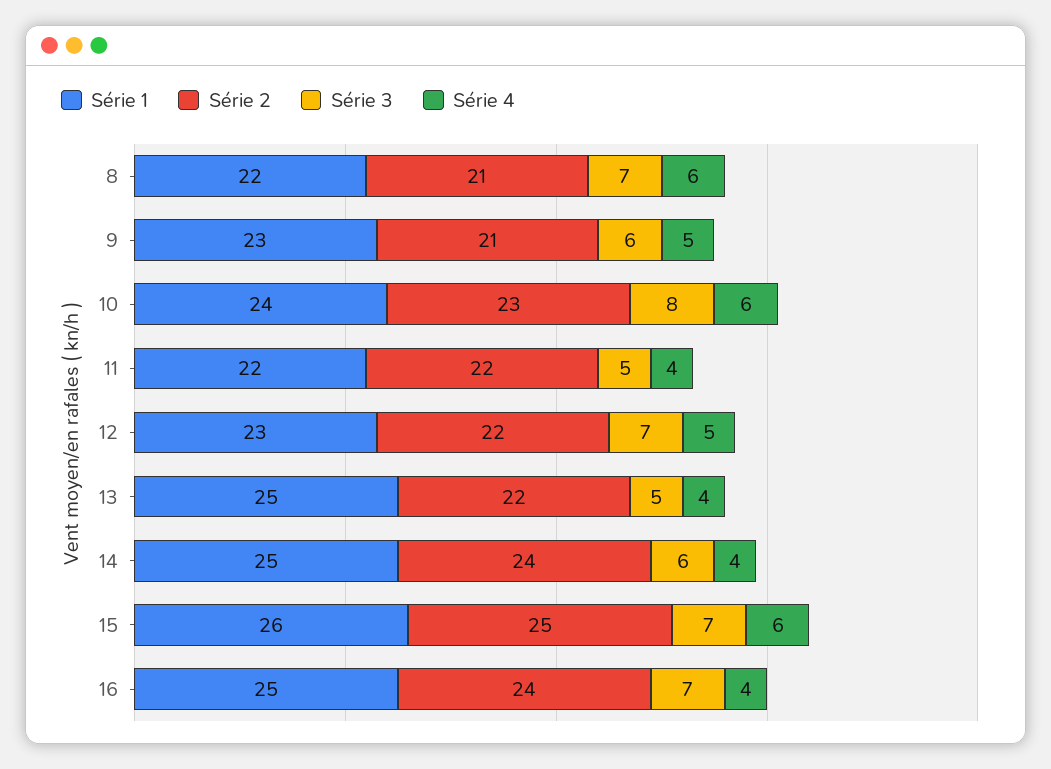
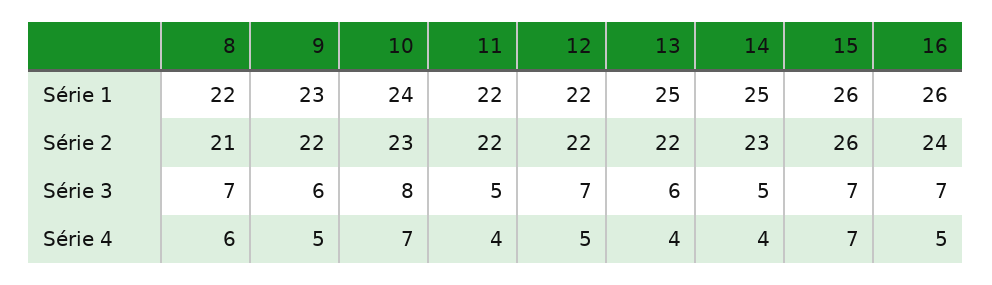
  {
    "Série 1": {
      "8": 22,
      "9": 23,
      "10": 24,
      "11": 22,
-     "12": 23,
+     "12": 22,
      "13": 25,
      "14": 25,
      "15": 26,
-     "16": 25
+     "16": 26
    },
    "Série 2": {
      "8": 21,
-     "9": 21,
+     "9": 22,
      "10": 23,
      "11": 22,
      "12": 22,
      "13": 22,
-     "14": 24,
+     "14": 23,
-     "15": 25,
+     "15": 26,
      "16": 24
    },
    "Série 3": {
      "8": 7,
      "9": 6,
      "10": 8,
      "11": 5,
      "12": 7,
-     "13": 5,
+     "13": 6,
-     "14": 6,
+     "14": 5,
      "15": 7,
      "16": 7
    },
    "Série 4": {
      "8": 6,
      "9": 5,
-     "10": 6,
+     "10": 7,
      "11": 4,
      "12": 5,
      "13": 4,
      "14": 4,
-     "15": 6,
+     "15": 7,
-     "16": 4
+     "16": 5
    }
  }

